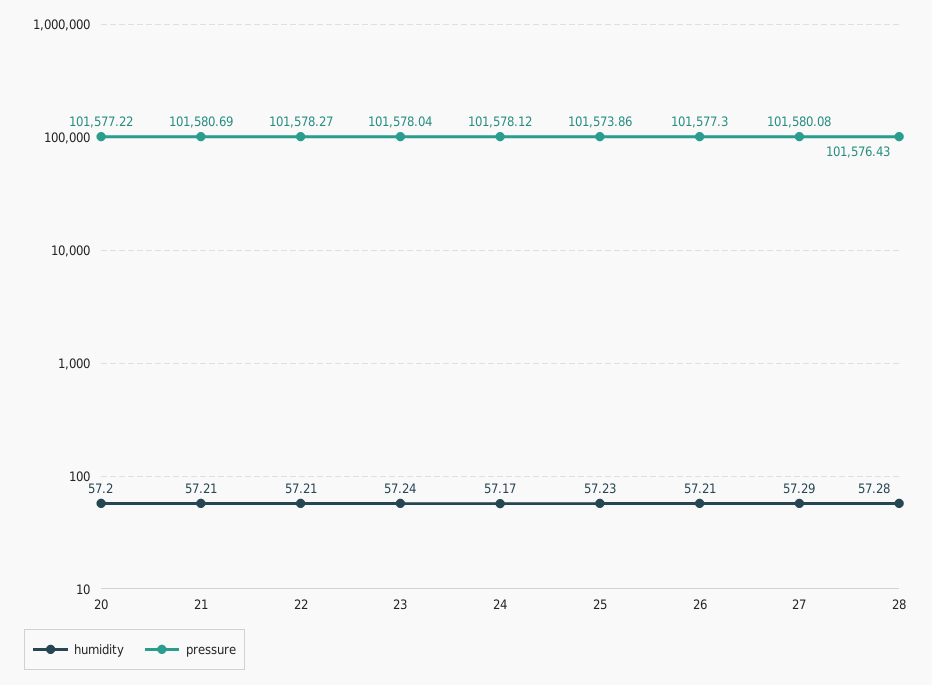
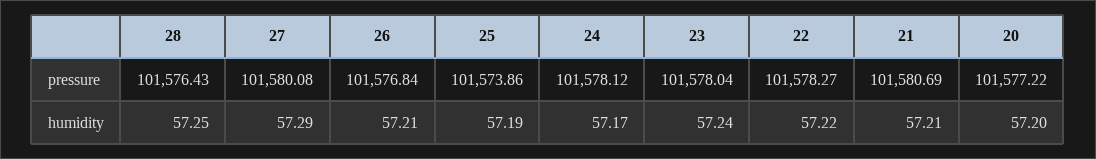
  {
    "humidity": {
      "20": 57.2,
      "21": 57.21,
-     "22": 57.21,
+     "22": 57.22,
      "23": 57.24,
      "24": 57.17,
-     "25": 57.23,
+     "25": 57.19,
      "26": 57.21,
      "27": 57.29,
-     "28": 57.28
+     "28": 57.25
    },
    "pressure": {
      "20": 101577.22,
      "21": 101580.69,
      "22": 101578.27,
      "23": 101578.04,
      "24": 101578.12,
      "25": 101573.86,
-     "26": 101577.3,
+     "26": 101576.84,
      "27": 101580.08,
      "28": 101576.43
    }
  }

